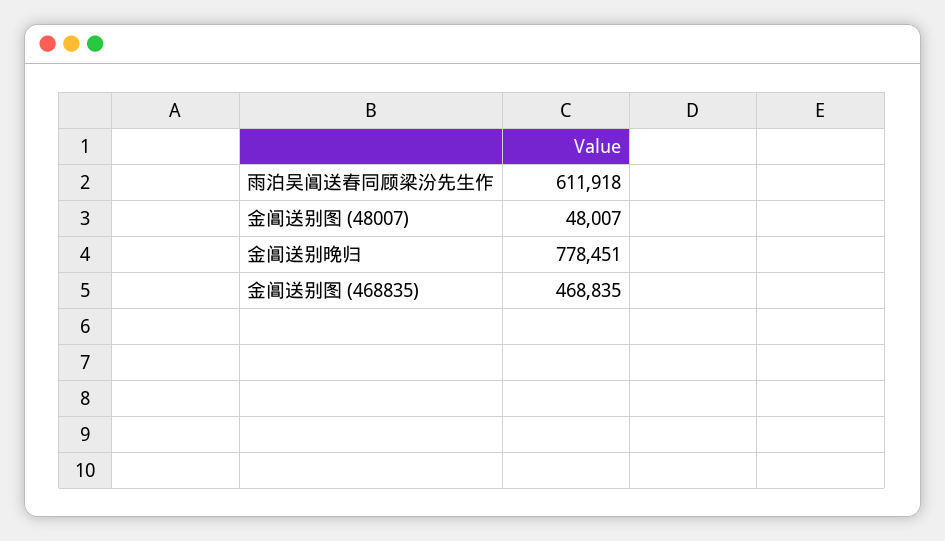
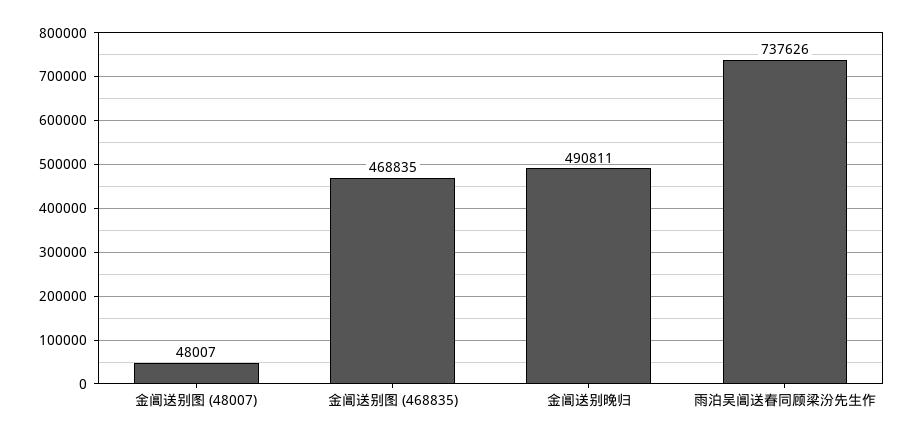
  {
-   "雨泊吴阊送春同顾梁汾先生作": 611918,
+   "雨泊吴阊送春同顾梁汾先生作": 737626,
    "金阊送别图 (48007)": 48007,
-   "金阊送别晚归": 778451,
+   "金阊送别晚归": 490811,
    "金阊送别图 (468835)": 468835
  }

